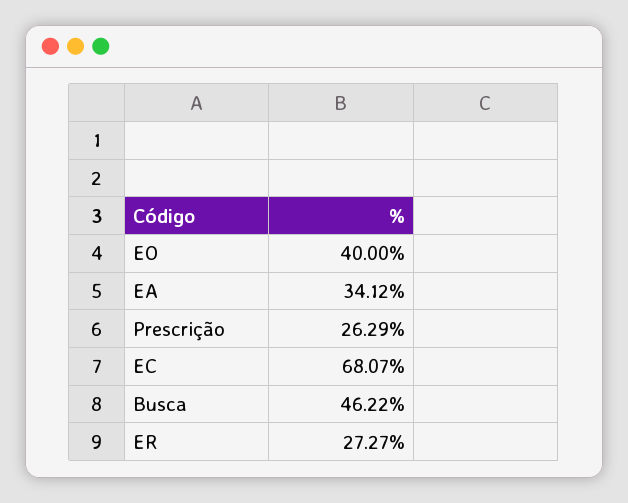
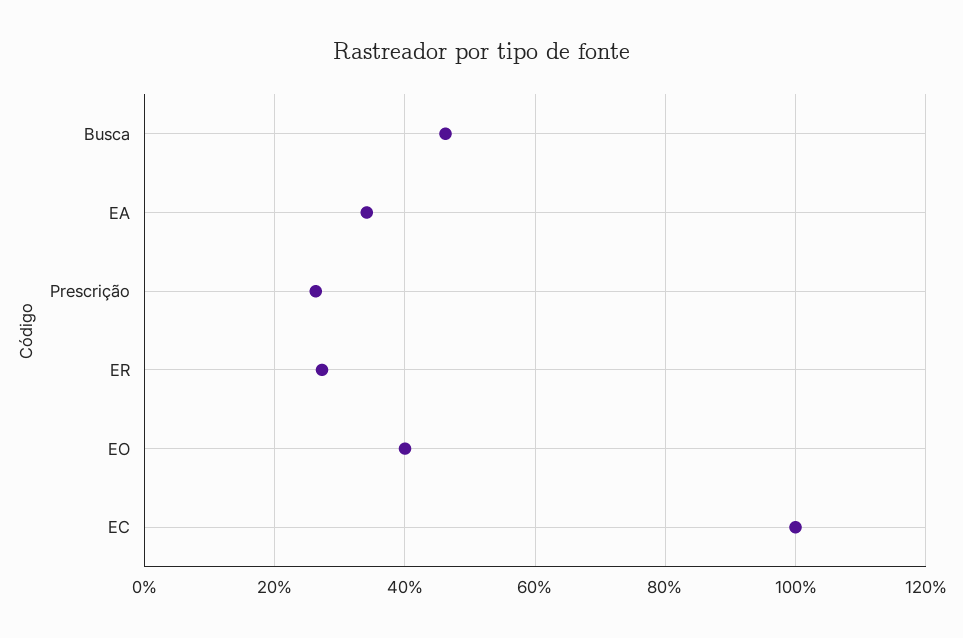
  {
    "EO": 40,
    "EA": 34.12,
    "Prescrição": 26.29,
-   "EC": 68.07,
+   "EC": 100,
    "Busca": 46.22,
    "ER": 27.27
  }

